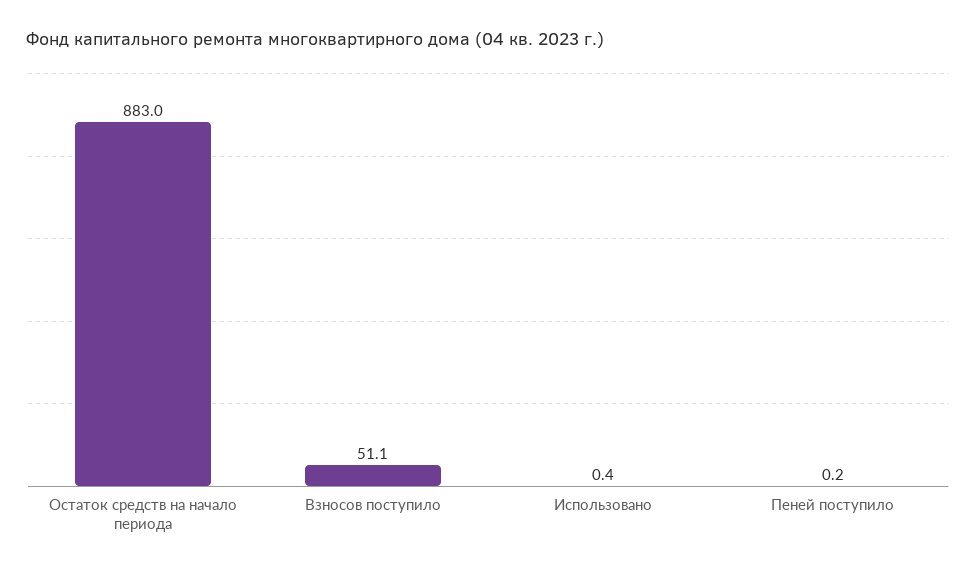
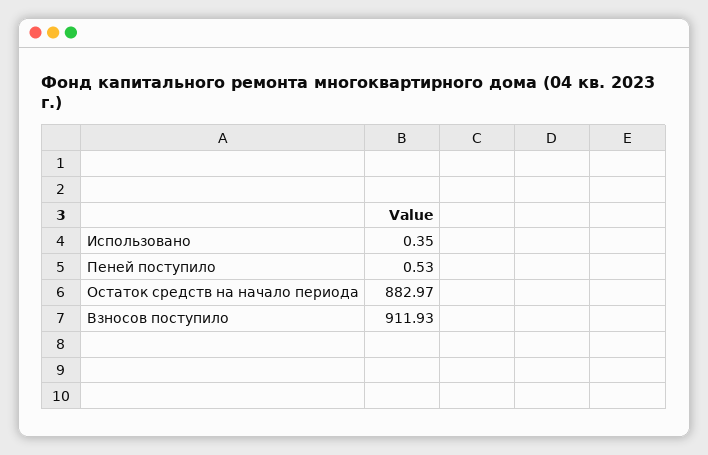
  {
    "Остаток средств на начало периода": 882.97,
-   "Взносов поступило": 51.1,
+   "Взносов поступило": 911.93,
    "Использовано": 0.35,
-   "Пеней поступило": 0.2
+   "Пеней поступило": 0.53
  }

